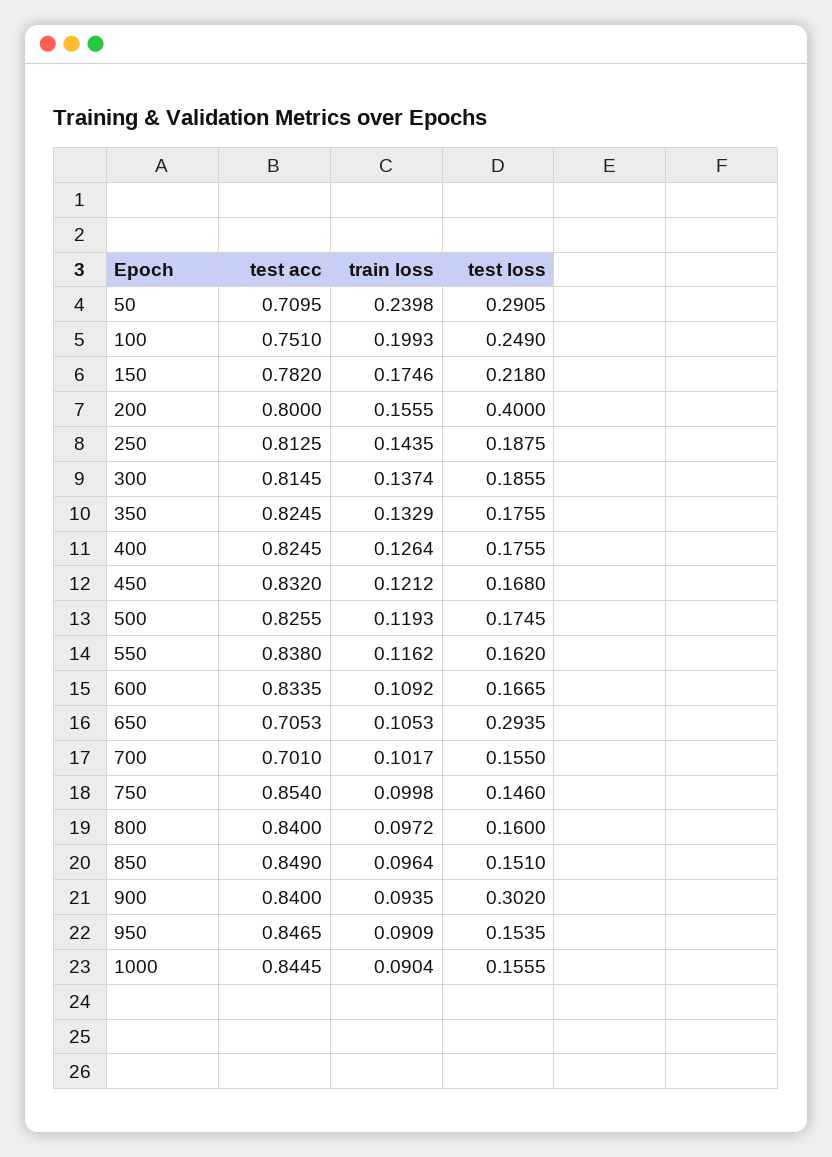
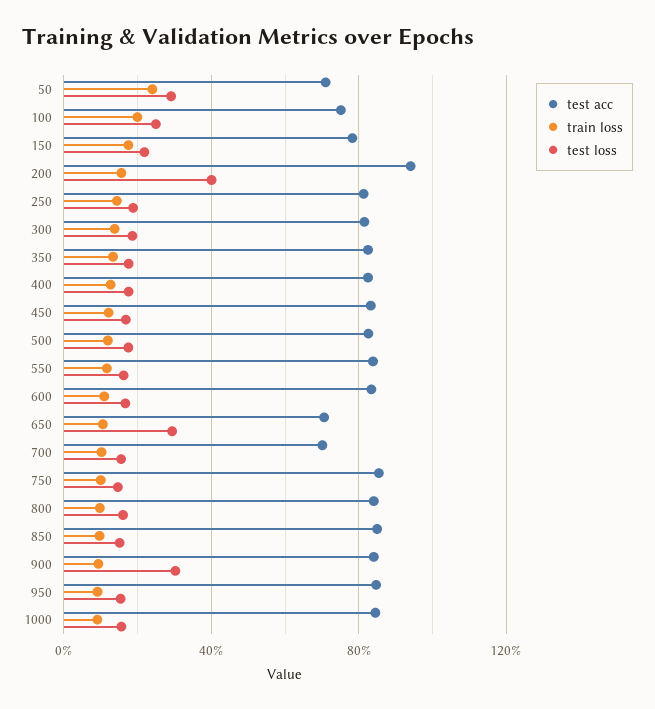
  {
    "test acc": {
      "50": 0.7095,
      "100": 0.751,
      "150": 0.782,
-     "200": 0.8,
+     "200": 0.95,
      "250": 0.8125,
      "300": 0.8145,
      "350": 0.8245,
      "400": 0.8245,
      "450": 0.832,
      "500": 0.8255,
      "550": 0.838,
      "600": 0.8335,
      "650": 0.7053,
      "700": 0.701,
      "750": 0.854,
      "800": 0.84,
      "850": 0.849,
      "900": 0.84,
      "950": 0.8465,
      "1000": 0.8445
    },
    "train loss": {
      "50": 0.2398,
      "100": 0.1993,
      "150": 0.1746,
      "200": 0.1555,
      "250": 0.1435,
      "300": 0.1374,
      "350": 0.1329,
      "400": 0.1264,
      "450": 0.1212,
      "500": 0.1193,
      "550": 0.1162,
      "600": 0.1092,
      "650": 0.1053,
      "700": 0.1017,
      "750": 0.0998,
      "800": 0.0972,
      "850": 0.0964,
      "900": 0.0935,
      "950": 0.0909,
      "1000": 0.0904
    },
    "test loss": {
      "50": 0.2905,
      "100": 0.249,
      "150": 0.218,
      "200": 0.4,
      "250": 0.1875,
      "300": 0.1855,
      "350": 0.1755,
      "400": 0.1755,
      "450": 0.168,
      "500": 0.1745,
      "550": 0.162,
      "600": 0.1665,
      "650": 0.2935,
      "700": 0.155,
      "750": 0.146,
      "800": 0.16,
      "850": 0.151,
      "900": 0.302,
      "950": 0.1535,
      "1000": 0.1555
    }
  }

